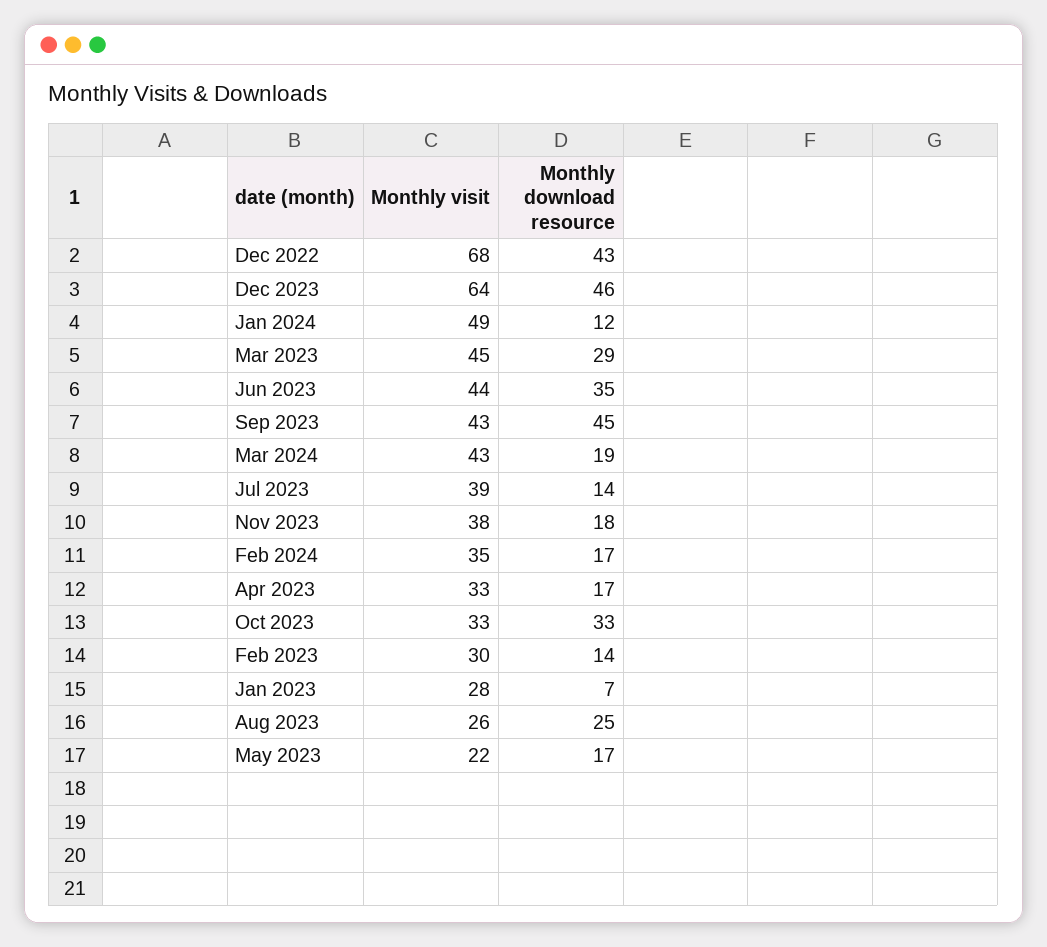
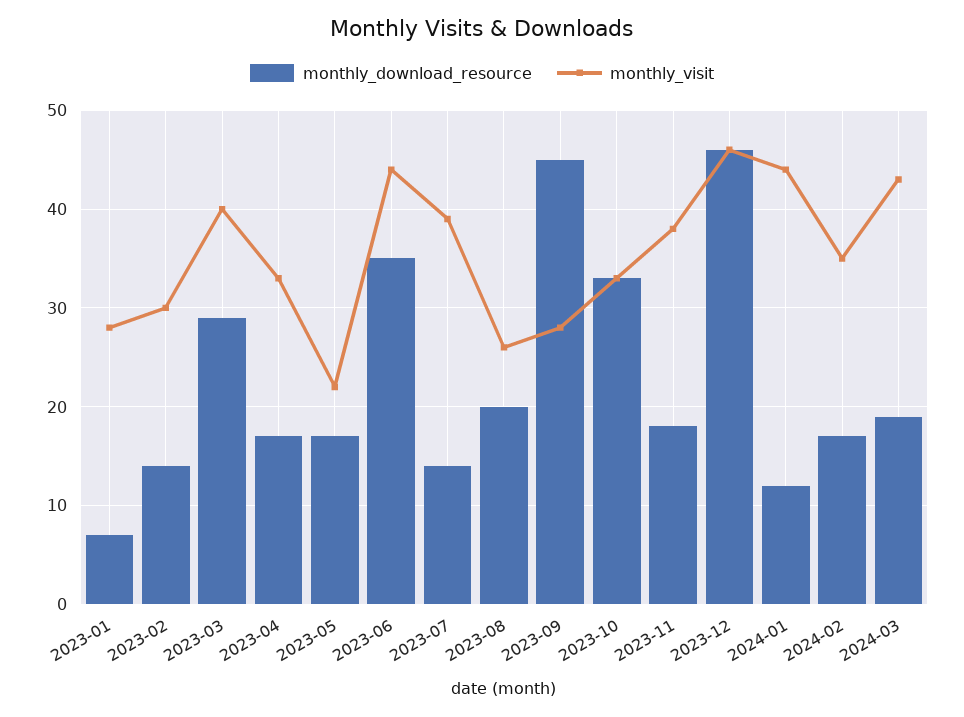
  {
    "Monthly visit": {
-     "Dec 2022": 68,
-     "Dec 2023": 64,
+     "Dec 2023": 46,
-     "Jan 2024": 49,
+     "Jan 2024": 44,
-     "Mar 2023": 45,
+     "Mar 2023": 40,
      "Jun 2023": 44,
-     "Sep 2023": 43,
+     "Sep 2023": 28,
      "Mar 2024": 43,
      "Jul 2023": 39,
      "Nov 2023": 38,
      "Feb 2024": 35,
      "Apr 2023": 33,
      "Oct 2023": 33,
      "Feb 2023": 30,
      "Jan 2023": 28,
      "Aug 2023": 26,
      "May 2023": 22
    },
    "Monthly download resource": {
-     "Dec 2022": 43,
      "Dec 2023": 46,
      "Jan 2024": 12,
      "Mar 2023": 29,
      "Jun 2023": 35,
      "Sep 2023": 45,
      "Mar 2024": 19,
      "Jul 2023": 14,
      "Nov 2023": 18,
      "Feb 2024": 17,
      "Apr 2023": 17,
      "Oct 2023": 33,
      "Feb 2023": 14,
      "Jan 2023": 7,
-     "Aug 2023": 25,
+     "Aug 2023": 20,
      "May 2023": 17
    }
  }

